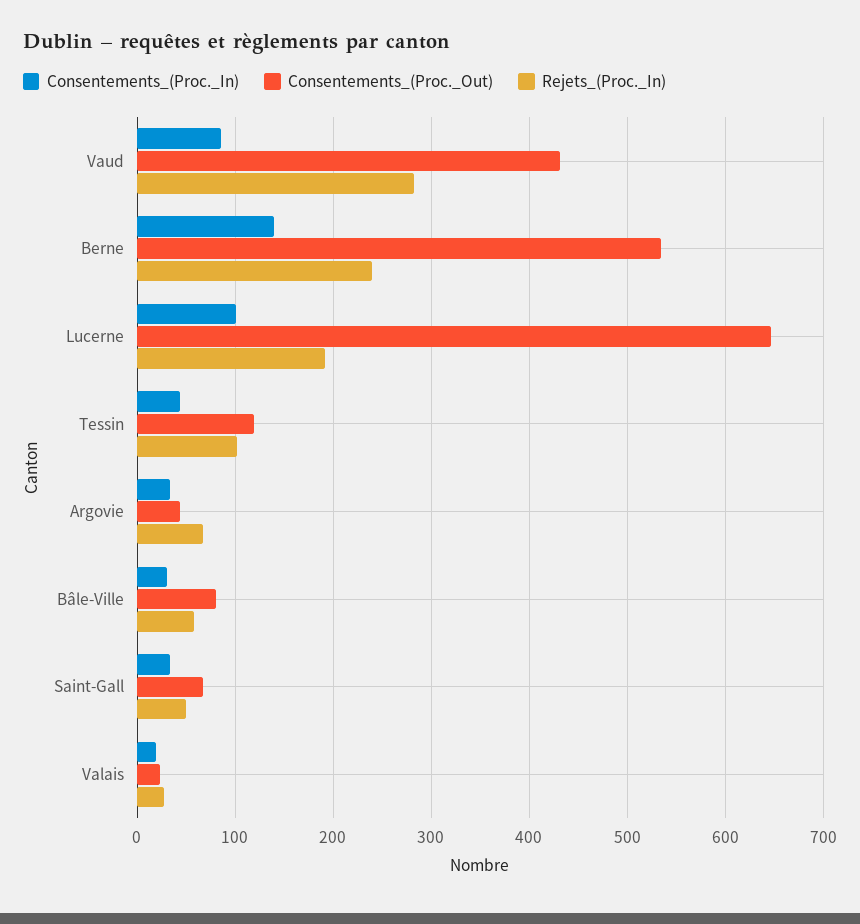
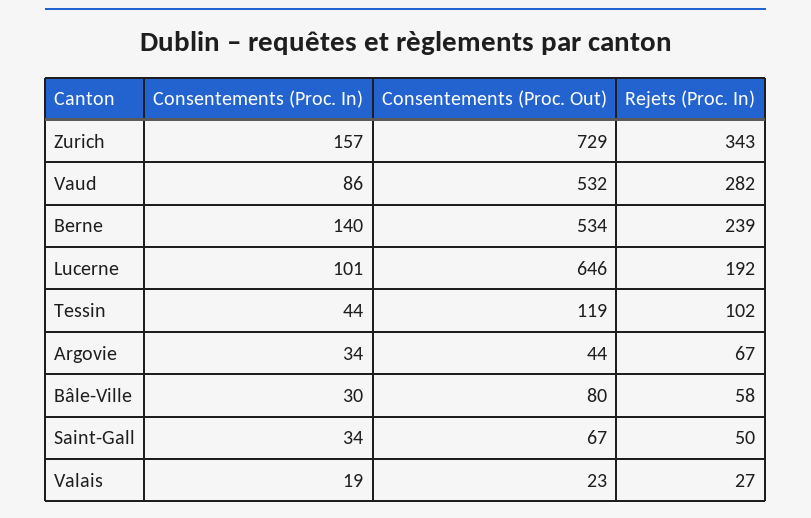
  {
    "Consentements_(Proc._In)": {
      "Vaud": 86,
      "Berne": 140,
      "Lucerne": 101,
      "Tessin": 44,
      "Argovie": 34,
      "Bâle-Ville": 30,
      "Saint-Gall": 34,
-     "Valais": 19
+     "Valais": 19,
+     "Zurich": 157
    },
    "Consentements_(Proc._Out)": {
-     "Vaud": 430,
+     "Vaud": 532,
      "Berne": 534,
      "Lucerne": 646,
      "Tessin": 119,
      "Argovie": 44,
      "Bâle-Ville": 80,
      "Saint-Gall": 67,
-     "Valais": 23
+     "Valais": 23,
+     "Zurich": 729
    },
    "Rejets_(Proc._In)": {
      "Vaud": 282,
      "Berne": 239,
      "Lucerne": 192,
      "Tessin": 102,
      "Argovie": 67,
      "Bâle-Ville": 58,
      "Saint-Gall": 50,
-     "Valais": 27
+     "Valais": 27,
+     "Zurich": 343
    }
  }

